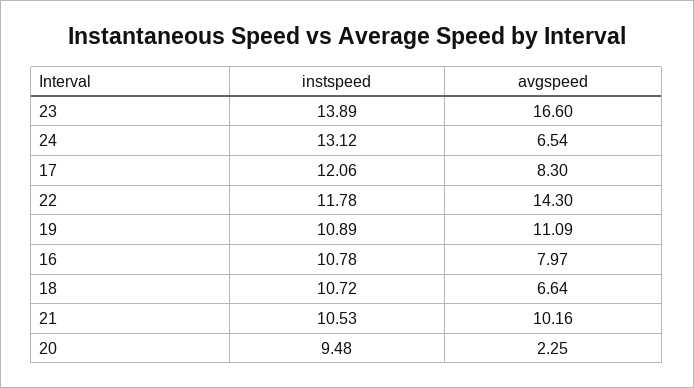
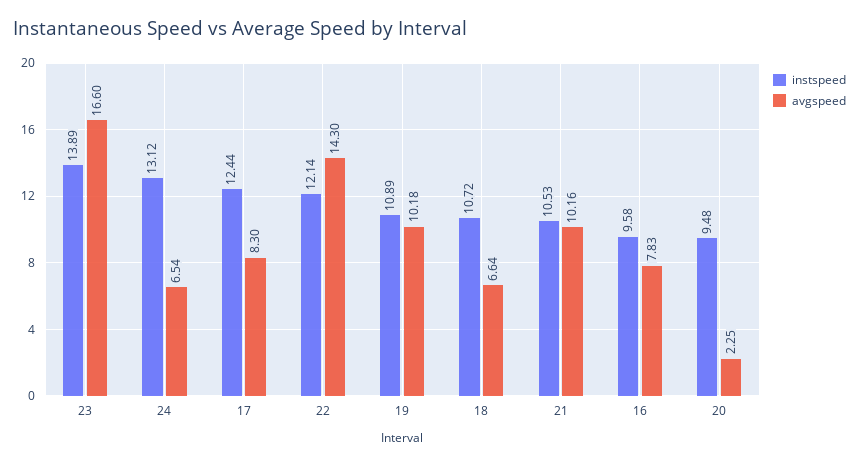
  {
    "instspeed": {
      "23": 13.89,
      "24": 13.12,
-     "17": 12.06,
+     "17": 12.44,
-     "22": 11.78,
+     "22": 12.14,
      "19": 10.89,
-     "16": 10.78,
+     "16": 9.58,
      "18": 10.72,
      "21": 10.53,
      "20": 9.48
    },
    "avgspeed": {
      "23": 16.6,
      "24": 6.54,
      "17": 8.3,
      "22": 14.3,
-     "19": 11.09,
+     "19": 10.18,
-     "16": 7.97,
+     "16": 7.83,
      "18": 6.64,
      "21": 10.16,
      "20": 2.25
    }
  }

